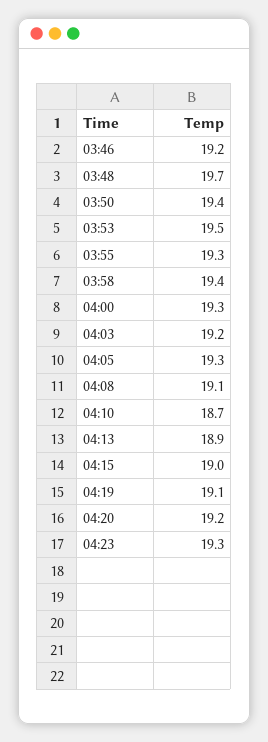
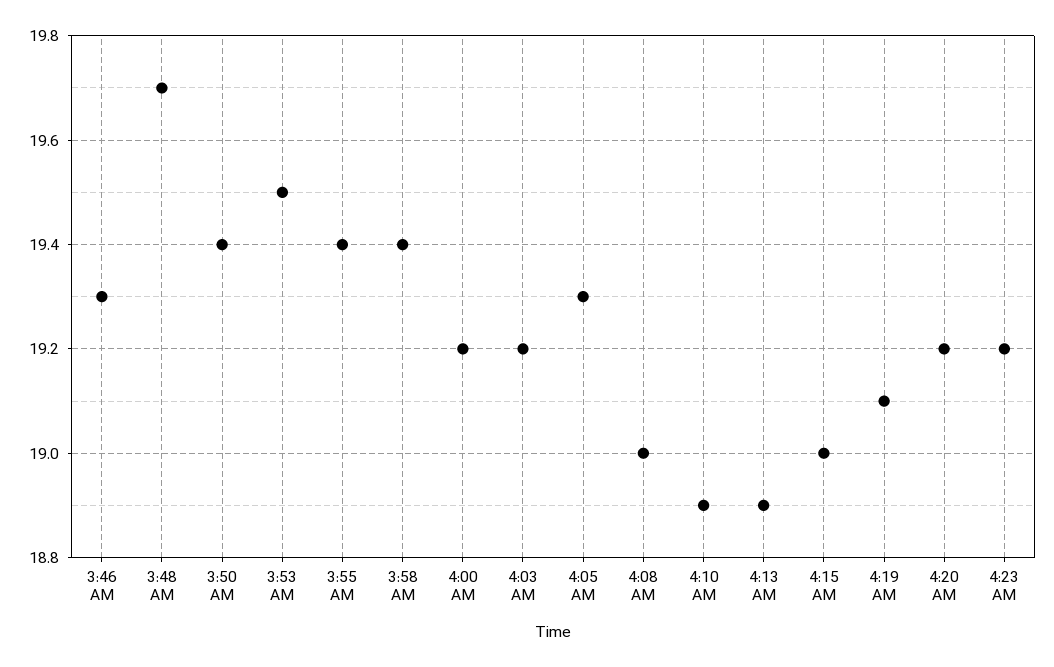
  {
-   "03:46": 19.2,
+   "03:46": 19.3,
    "03:48": 19.7,
    "03:50": 19.4,
    "03:53": 19.5,
-   "03:55": 19.3,
+   "03:55": 19.4,
    "03:58": 19.4,
-   "04:00": 19.3,
+   "04:00": 19.2,
    "04:03": 19.2,
    "04:05": 19.3,
-   "04:08": 19.1,
+   "04:08": 19,
-   "04:10": 18.7,
+   "04:10": 18.9,
    "04:13": 18.9,
    "04:15": 19,
    "04:19": 19.1,
    "04:20": 19.2,
-   "04:23": 19.3
+   "04:23": 19.2
  }

